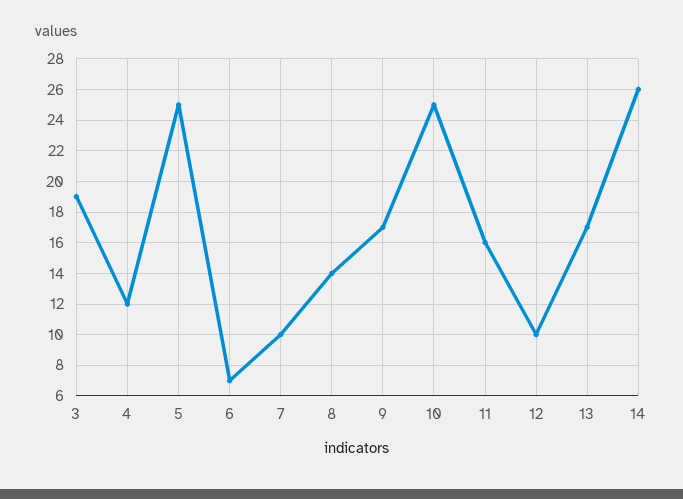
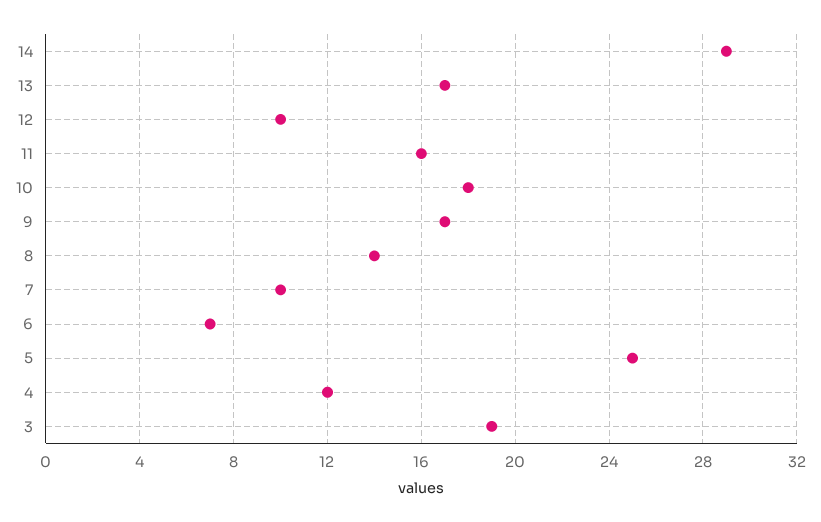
  {
    "3": 19,
    "4": 12,
    "5": 25,
    "6": 7,
    "7": 10,
    "8": 14,
    "9": 17,
-   "10": 25,
+   "10": 18,
    "11": 16,
    "12": 10,
    "13": 17,
-   "14": 26
+   "14": 29
  }

